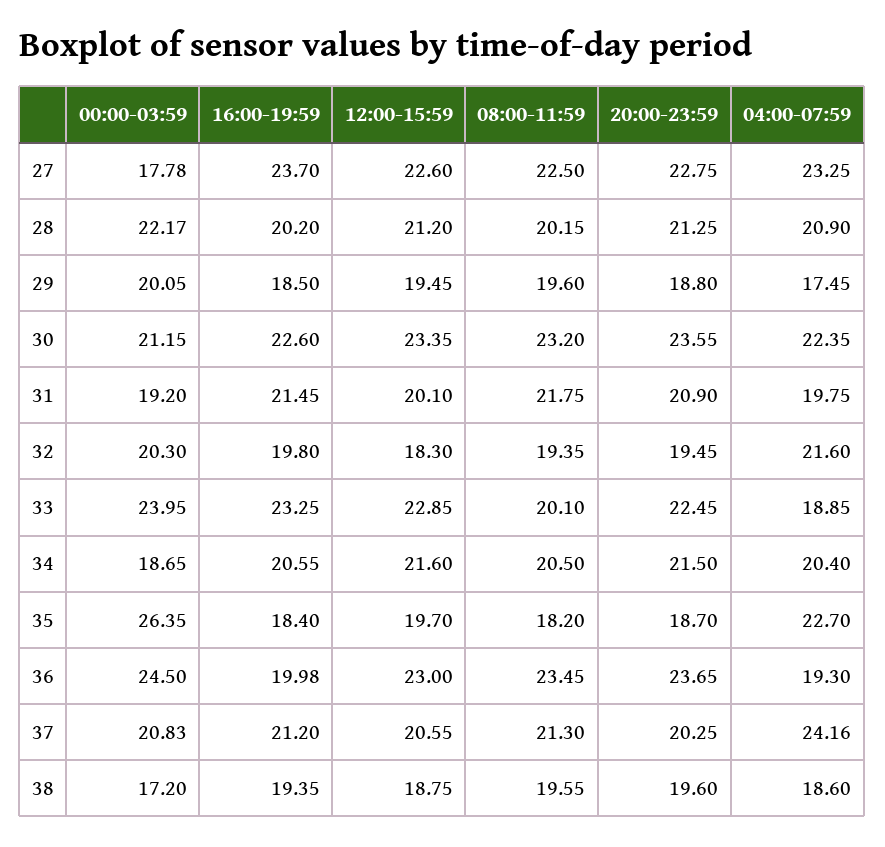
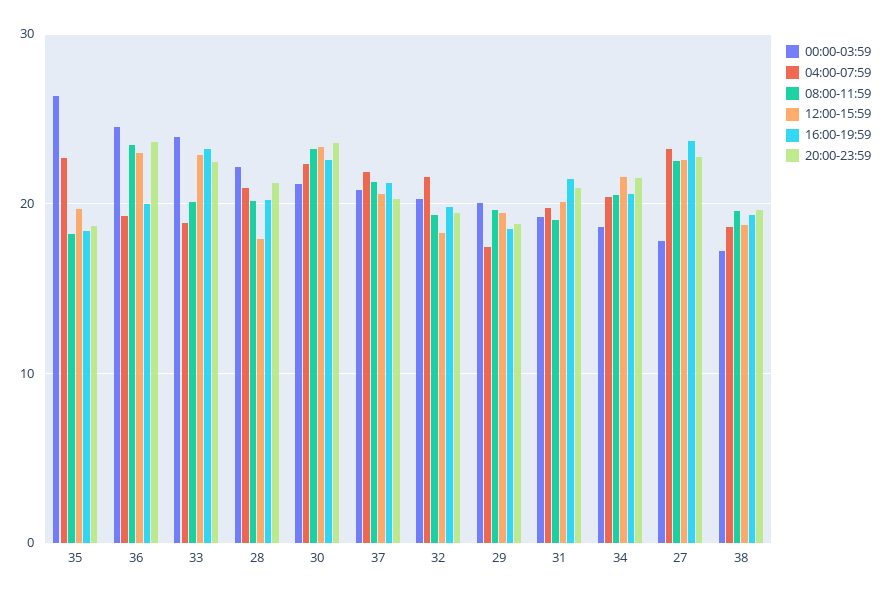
  {
    "00:00-03:59": {
      "27": 17.78,
      "28": 22.17,
      "29": 20.05,
      "30": 21.15,
      "31": 19.2,
      "32": 20.3,
      "33": 23.95,
      "34": 18.65,
      "35": 26.35,
      "36": 24.5,
      "37": 20.83,
      "38": 17.2
    },
    "16:00-19:59": {
      "27": 23.7,
      "28": 20.2,
      "29": 18.5,
      "30": 22.6,
      "31": 21.45,
      "32": 19.8,
      "33": 23.25,
      "34": 20.55,
      "35": 18.4,
      "36": 19.98,
      "37": 21.2,
      "38": 19.35
    },
    "12:00-15:59": {
      "27": 22.6,
-     "28": 21.2,
+     "28": 18,
      "29": 19.45,
      "30": 23.35,
      "31": 20.1,
      "32": 18.3,
      "33": 22.85,
      "34": 21.6,
      "35": 19.7,
      "36": 23,
      "37": 20.55,
      "38": 18.75
    },
    "08:00-11:59": {
      "27": 22.5,
      "28": 20.15,
      "29": 19.6,
      "30": 23.2,
-     "31": 21.75,
+     "31": 19,
      "32": 19.35,
      "33": 20.1,
      "34": 20.5,
      "35": 18.2,
      "36": 23.45,
      "37": 21.3,
      "38": 19.55
    },
    "20:00-23:59": {
      "27": 22.75,
      "28": 21.25,
      "29": 18.8,
      "30": 23.55,
      "31": 20.9,
      "32": 19.45,
      "33": 22.45,
      "34": 21.5,
      "35": 18.7,
      "36": 23.65,
      "37": 20.25,
      "38": 19.6
    },
    "04:00-07:59": {
      "27": 23.25,
      "28": 20.9,
      "29": 17.45,
      "30": 22.35,
      "31": 19.75,
      "32": 21.6,
      "33": 18.85,
      "34": 20.4,
      "35": 22.7,
      "36": 19.3,
-     "37": 24.16,
+     "37": 22,
      "38": 18.6
    }
  }

